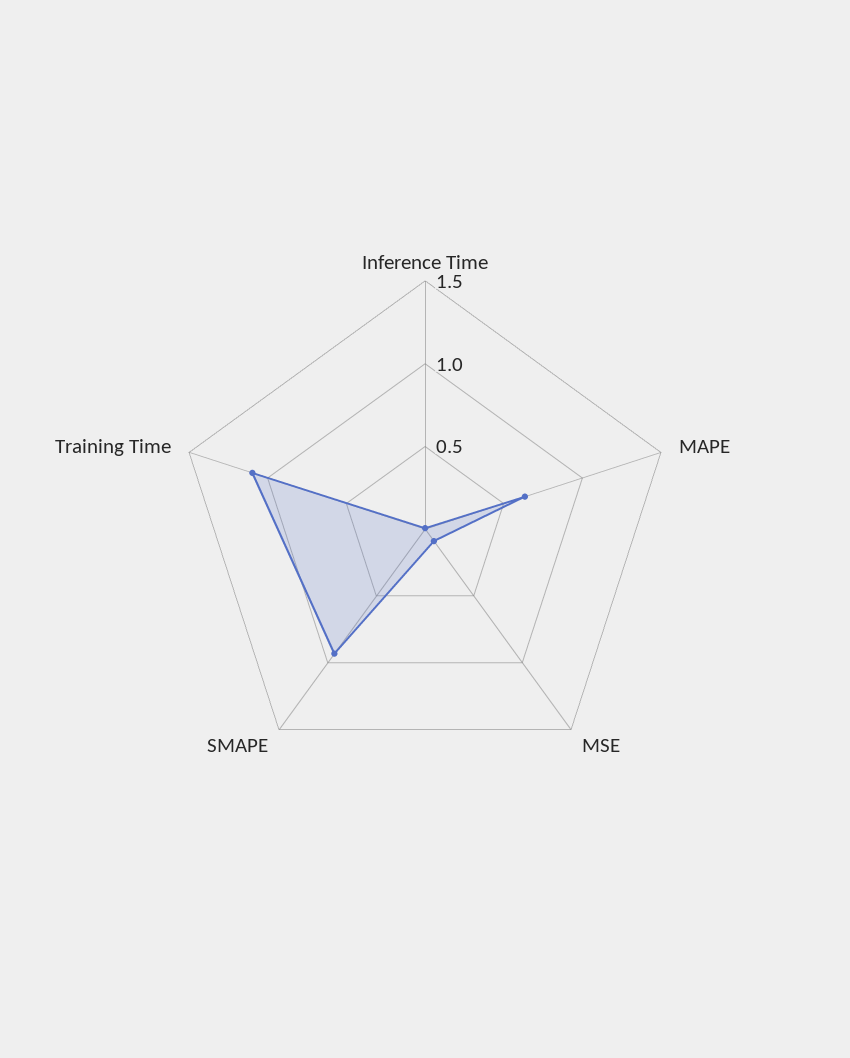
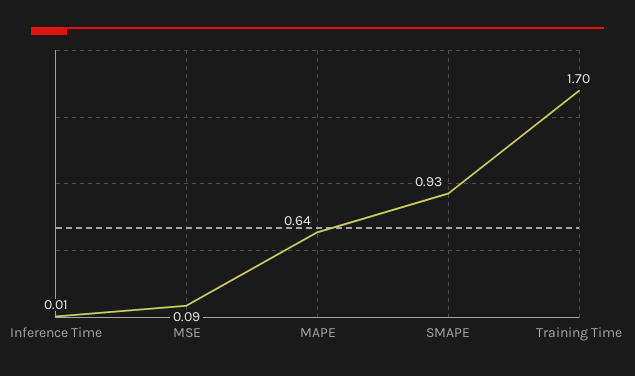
  {
    "Inference Time": 0.01,
    "MAPE": 0.64,
    "MSE": 0.09,
    "SMAPE": 0.93,
-   "Training Time": 1.1
+   "Training Time": 1.7
  }

